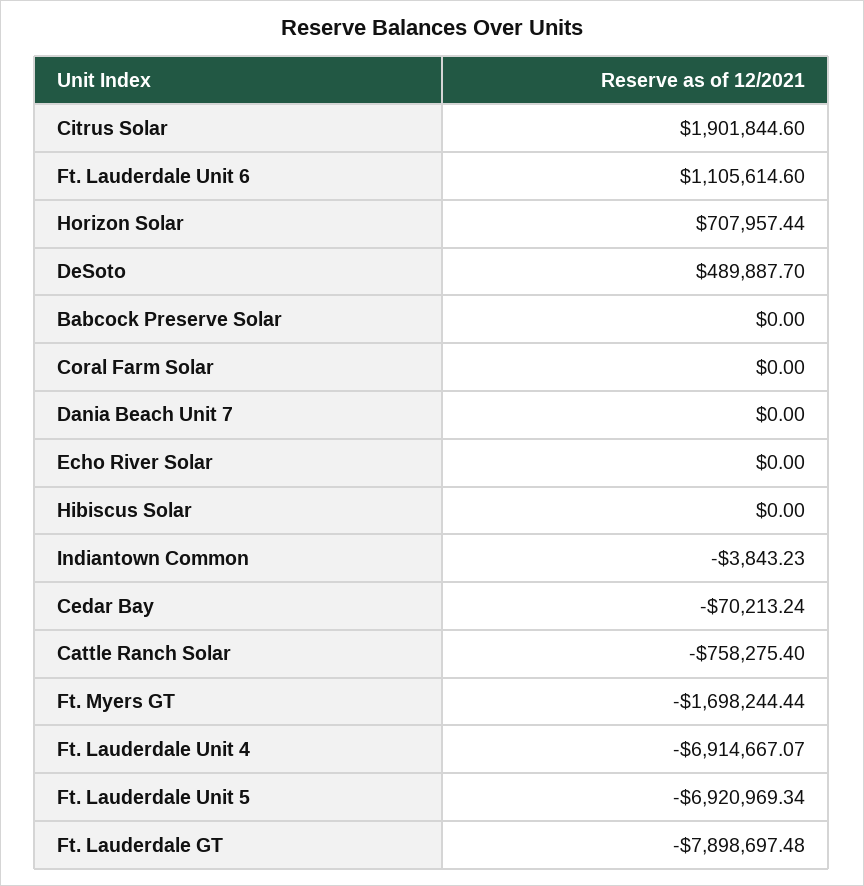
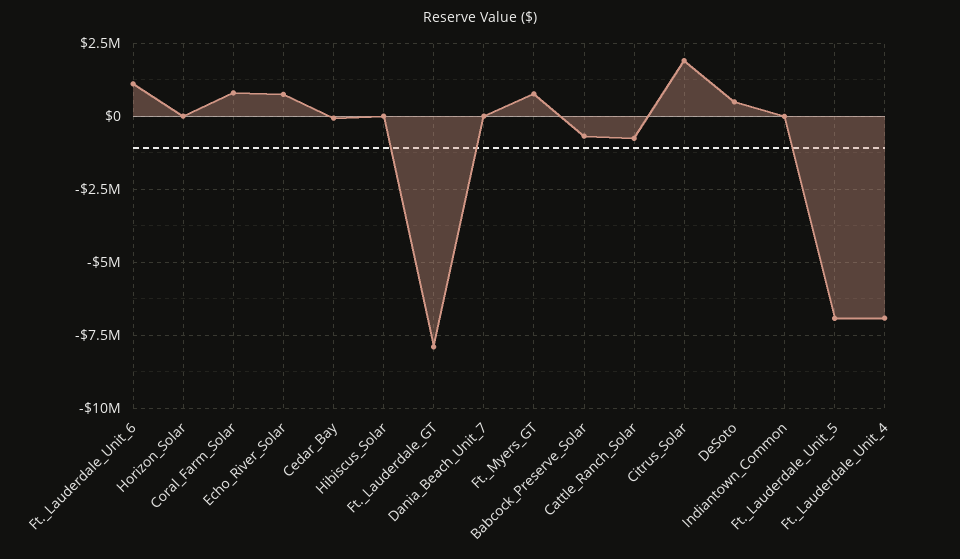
  {
    "Citrus Solar": 1901844.6,
    "Ft. Lauderdale Unit 6": 1105614.6,
-   "Horizon Solar": 707957.44,
+   "Horizon Solar": 0,
    "DeSoto": 489887.7,
-   "Babcock Preserve Solar": 0,
+   "Babcock Preserve Solar": -750000,
-   "Coral Farm Solar": 0,
+   "Coral Farm Solar": 750000,
    "Dania Beach Unit 7": 0,
-   "Echo River Solar": 0,
+   "Echo River Solar": 750000,
    "Hibiscus Solar": 0,
    "Indiantown Common": -3843.23,
    "Cedar Bay": -70213.24,
    "Cattle Ranch Solar": -758275.4,
-   "Ft. Myers GT": -1698244.44,
+   "Ft. Myers GT": 750000,
    "Ft. Lauderdale Unit 4": -6914667.07,
    "Ft. Lauderdale Unit 5": -6920969.34,
    "Ft. Lauderdale GT": -7898697.48
  }

